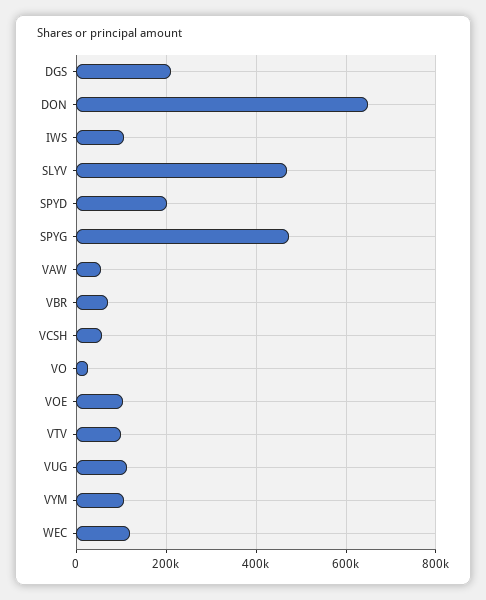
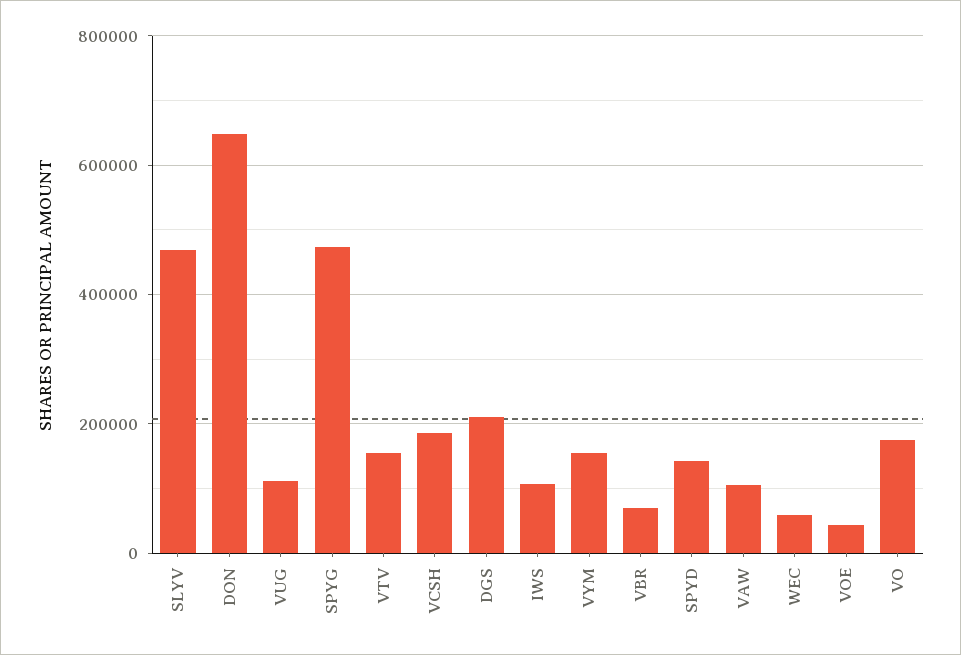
  {
    "DGS": 220000,
    "DON": 640000,
    "IWS": 100000,
    "SLYV": 460000,
-   "SPYD": 200000,
+   "SPYD": 140000,
    "SPYG": 480000,
-   "VAW": 60000,
+   "VAW": 100000,
    "VBR": 60000,
-   "VCSH": 60000,
+   "VCSH": 180000,
-   "VO": 20000,
+   "VO": 180000,
-   "VOE": 100000,
+   "VOE": 40000,
-   "VTV": 100000,
+   "VTV": 160000,
    "VUG": 120000,
-   "VYM": 100000,
+   "VYM": 160000,
-   "WEC": 120000
+   "WEC": 60000
  }

